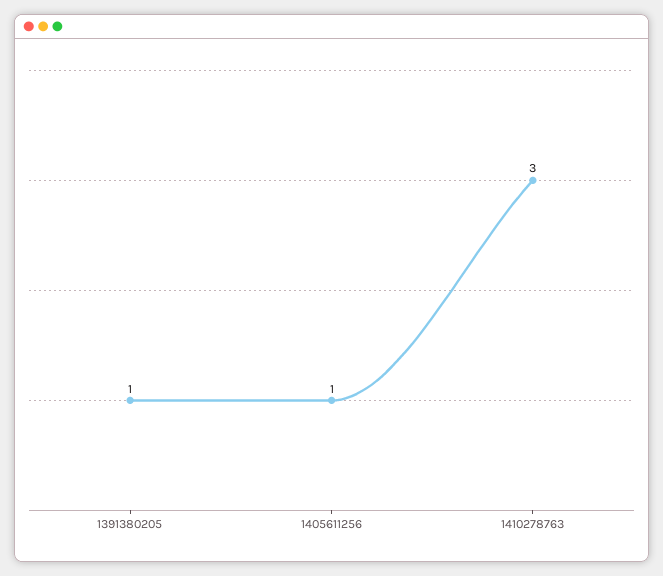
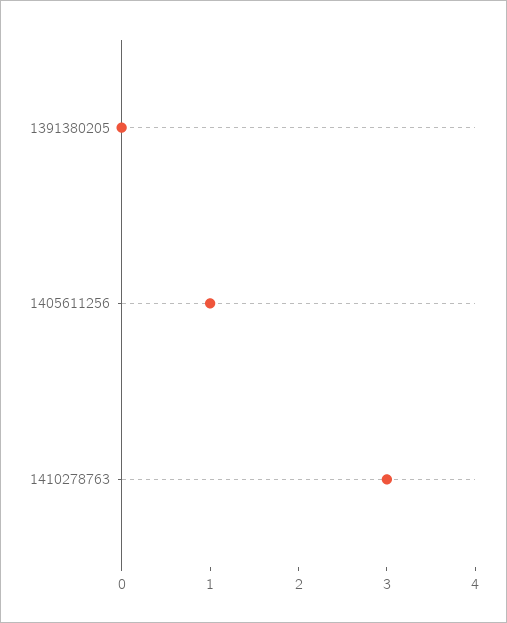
  {
-   "1391380205": 1,
+   "1391380205": 0,
    "1405611256": 1,
    "1410278763": 3
  }

